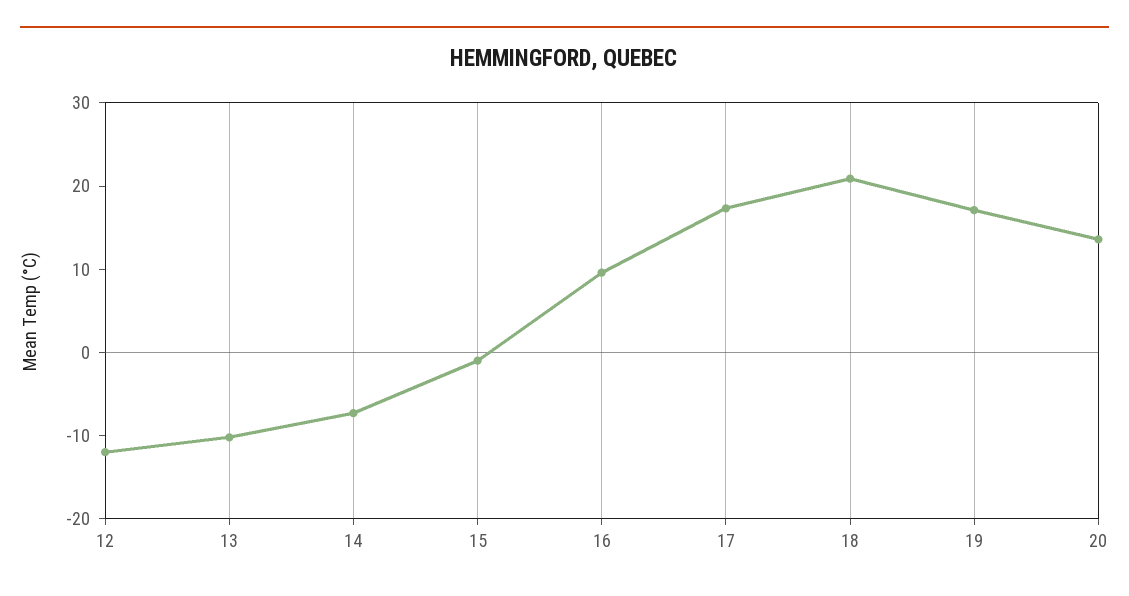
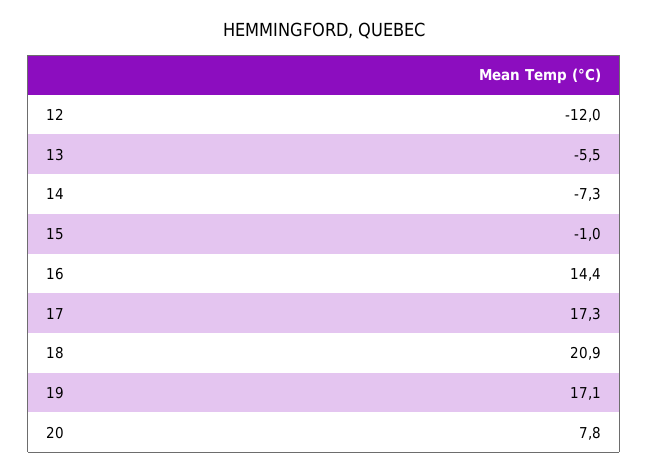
  {
    "12": -12,
-   "13": -10,
+   "13": -5.5,
    "14": -7.3,
    "15": -1,
-   "16": 10,
+   "16": 14.4,
    "17": 17.3,
    "18": 20.9,
    "19": 17.1,
-   "20": 14
+   "20": 7.8
  }

